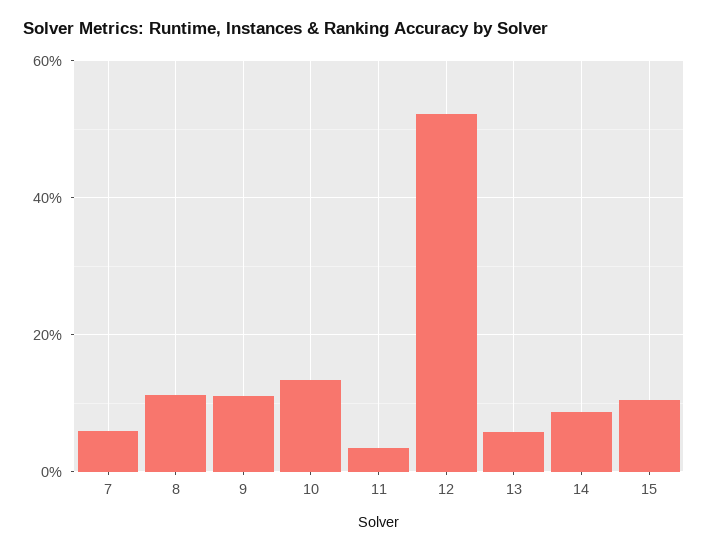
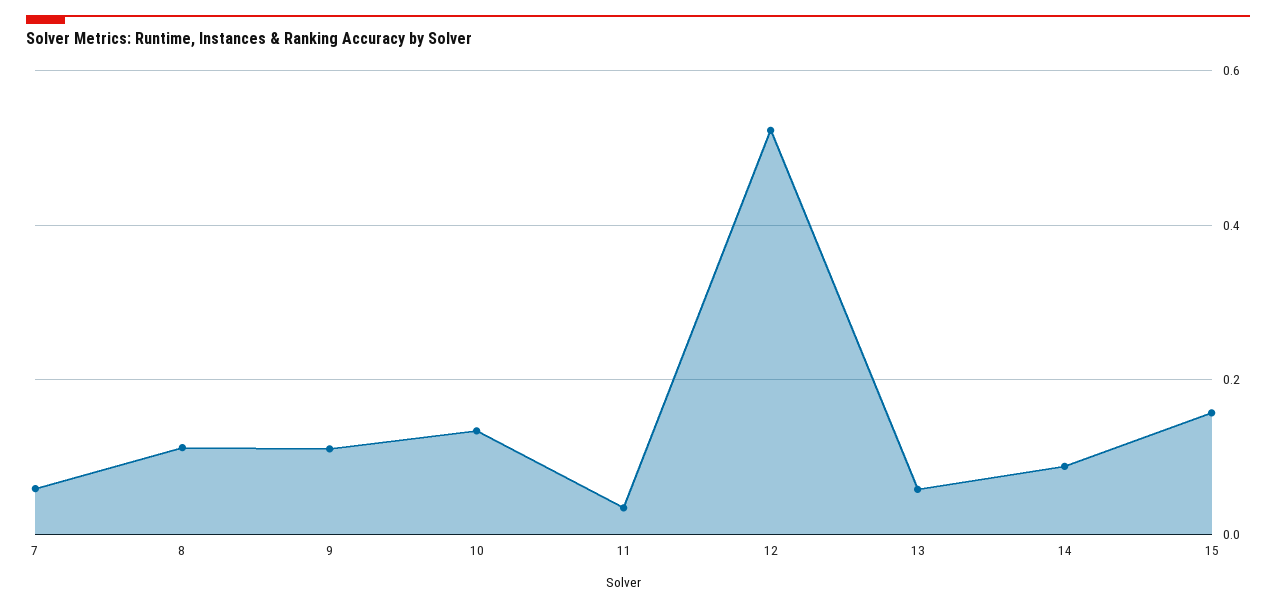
  {
    "7": 0.06,
    "8": 0.12,
    "9": 0.12,
    "10": 0.14,
    "11": 0.04,
    "12": 0.52,
    "13": 0.06,
    "14": 0.08,
-   "15": 0.1
+   "15": 0.16
  }

